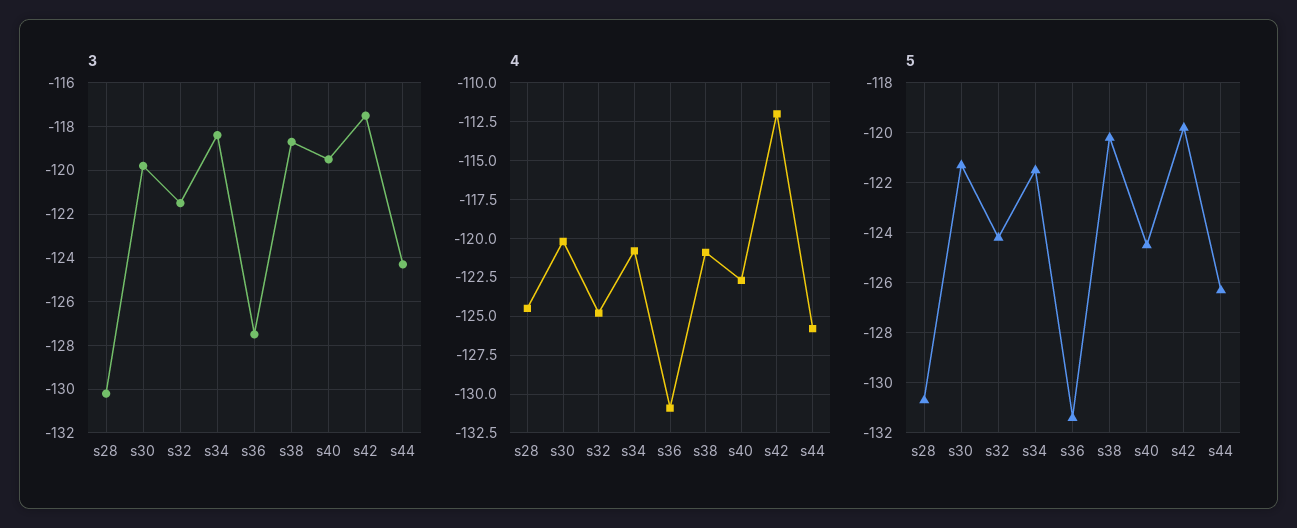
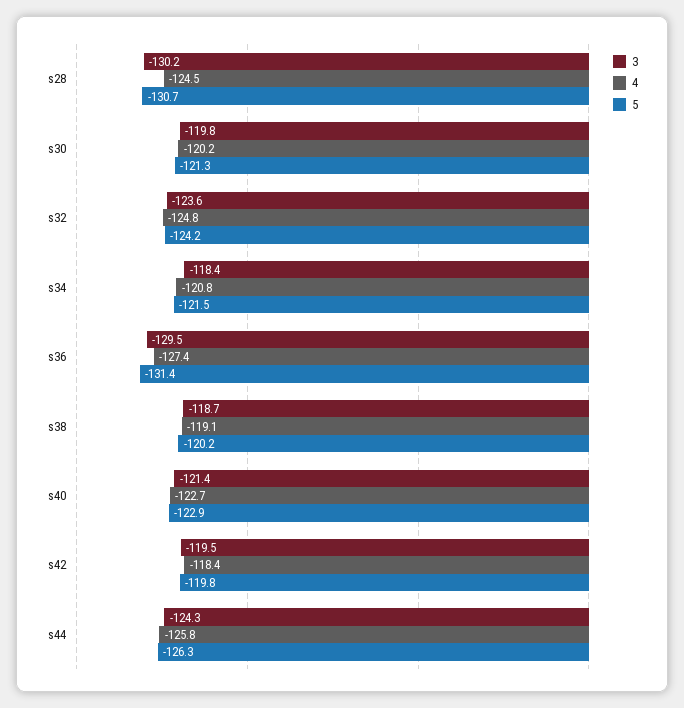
  {
    "3": {
      "s28": -130.2,
      "s30": -119.8,
-     "s32": -121.5,
+     "s32": -123.6,
      "s34": -118.4,
-     "s36": -127.5,
+     "s36": -129.5,
      "s38": -118.7,
-     "s40": -119.5,
+     "s40": -121.4,
-     "s42": -117.5,
+     "s42": -119.5,
      "s44": -124.3
    },
    "4": {
      "s28": -124.5,
      "s30": -120.2,
      "s32": -124.8,
      "s34": -120.8,
-     "s36": -131,
+     "s36": -127.4,
-     "s38": -121,
+     "s38": -119.1,
      "s40": -122.7,
-     "s42": -112,
+     "s42": -118.4,
      "s44": -125.8
    },
    "5": {
      "s28": -130.7,
      "s30": -121.3,
      "s32": -124.2,
      "s34": -121.5,
      "s36": -131.4,
      "s38": -120.2,
-     "s40": -124.5,
+     "s40": -122.9,
      "s42": -119.8,
      "s44": -126.3
    }
  }

